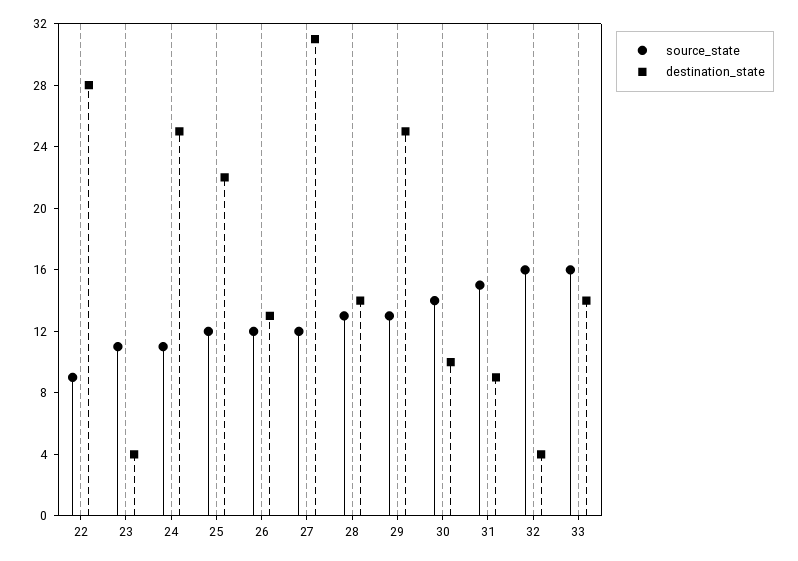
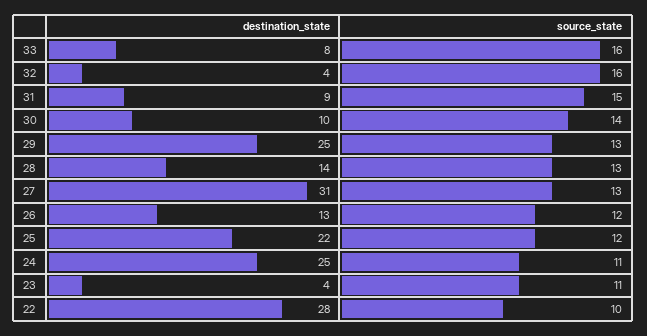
  {
    "source_state": {
-     "22": 9,
+     "22": 10,
      "23": 11,
      "24": 11,
      "25": 12,
      "26": 12,
-     "27": 12,
+     "27": 13,
      "28": 13,
      "29": 13,
      "30": 14,
      "31": 15,
      "32": 16,
      "33": 16
    },
    "destination_state": {
      "22": 28,
      "23": 4,
      "24": 25,
      "25": 22,
      "26": 13,
      "27": 31,
      "28": 14,
      "29": 25,
      "30": 10,
      "31": 9,
      "32": 4,
-     "33": 14
+     "33": 8
    }
  }

